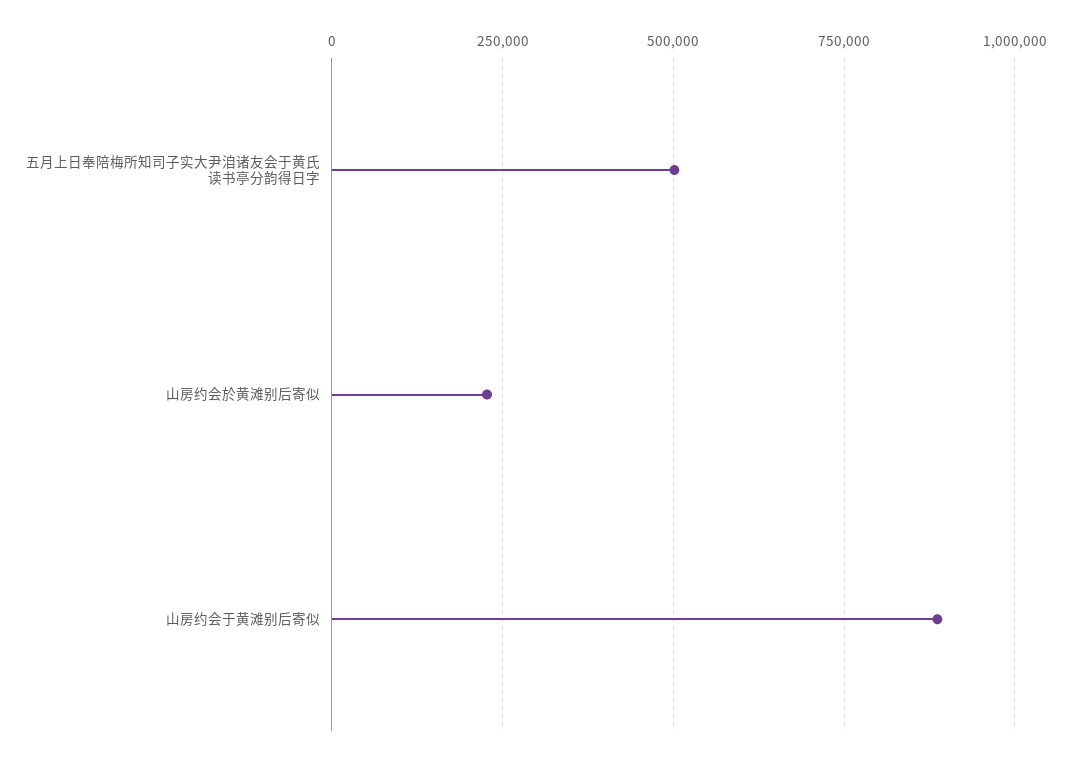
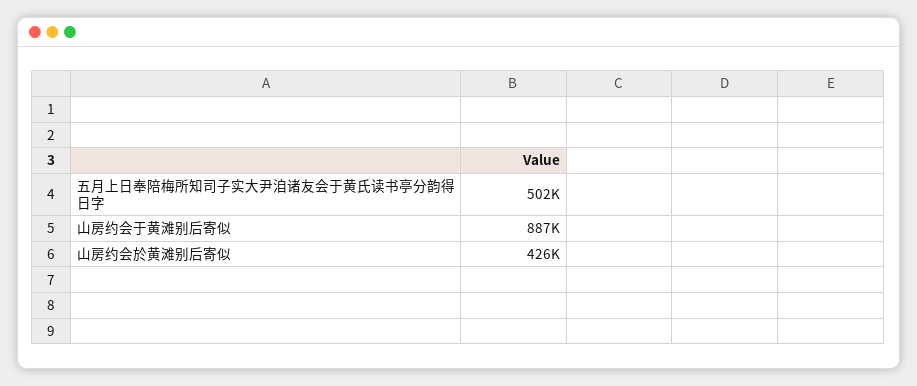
  {
    "五月上日奉陪梅所知司子实大尹洎诸友会于黄氏读书亭分韵得日字": 502000,
-   "山房约会於黄滩别后寄似": 225000,
+   "山房约会於黄滩别后寄似": 426000,
    "山房约会于黄滩别后寄似": 887000
  }

